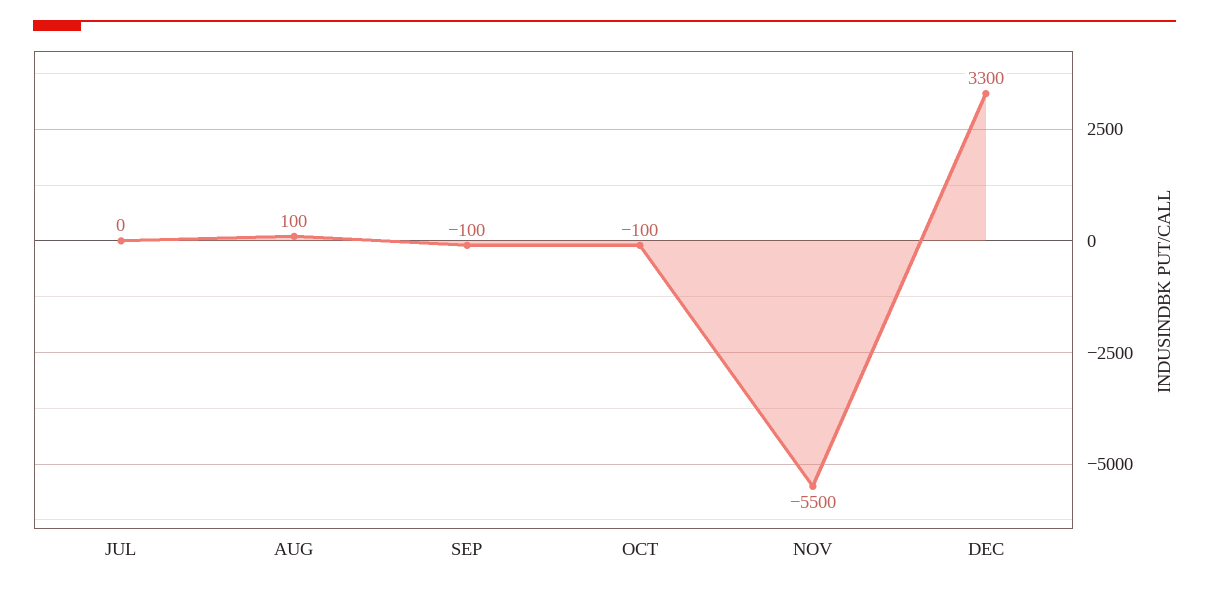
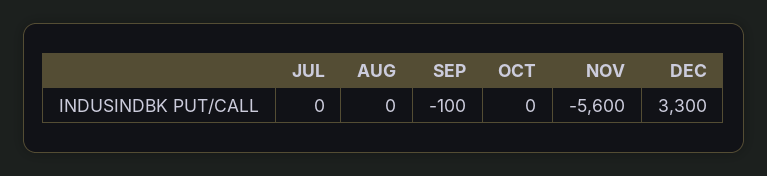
  {
    "JUL": 0,
-   "AUG": 100,
+   "AUG": 0,
    "SEP": -100,
-   "OCT": -100,
+   "OCT": 0,
-   "NOV": -5500,
+   "NOV": -5600,
    "DEC": 3300
  }

